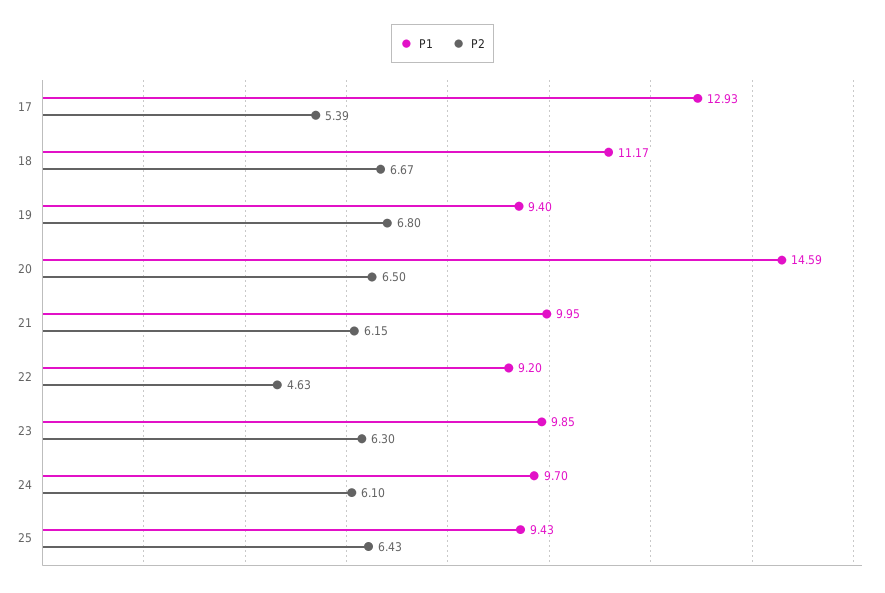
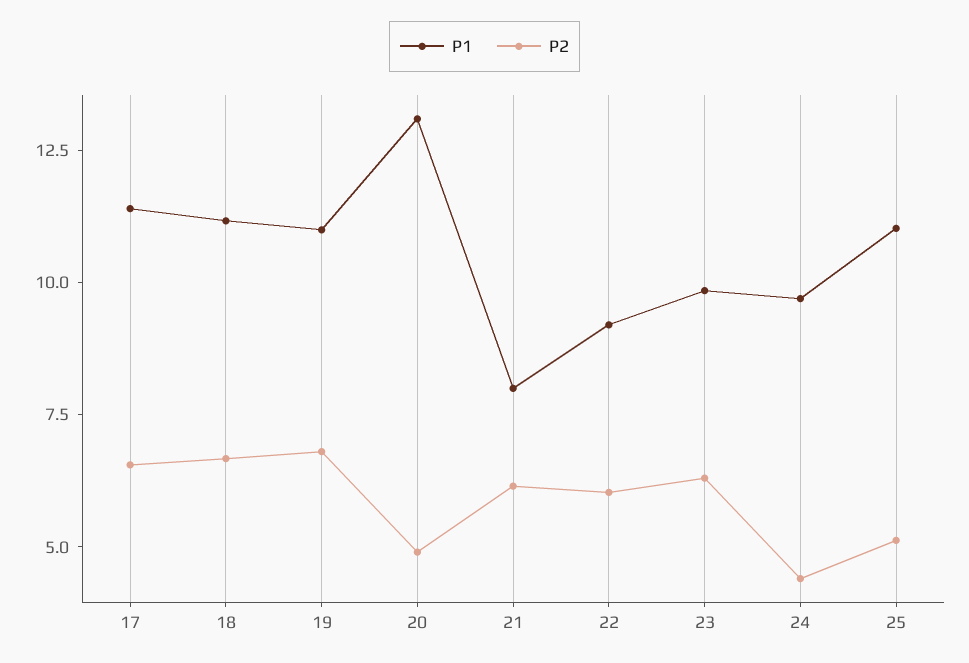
  {
    "P1": {
-     "17": 12.93,
+     "17": 11.5,
      "18": 11.17,
-     "19": 9.4,
+     "19": 11,
-     "20": 14.59,
+     "20": 13,
-     "21": 9.95,
+     "21": 8,
      "22": 9.2,
      "23": 9.85,
      "24": 9.7,
-     "25": 9.43
+     "25": 11
    },
    "P2": {
-     "17": 5.39,
+     "17": 6.5,
      "18": 6.67,
      "19": 6.8,
-     "20": 6.5,
+     "20": 5,
      "21": 6.15,
-     "22": 4.63,
+     "22": 6,
      "23": 6.3,
-     "24": 6.1,
+     "24": 4.5,
-     "25": 6.43
+     "25": 5
    }
  }

